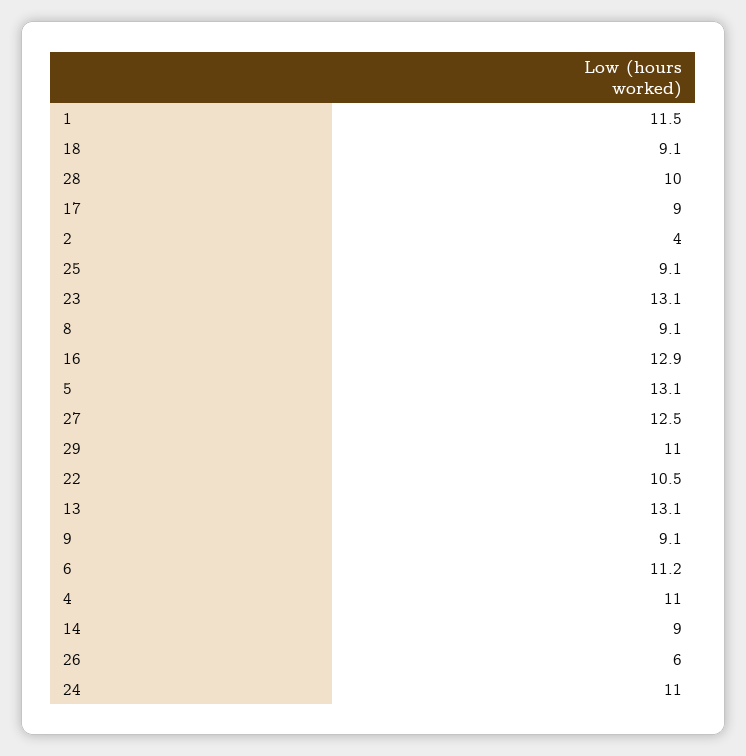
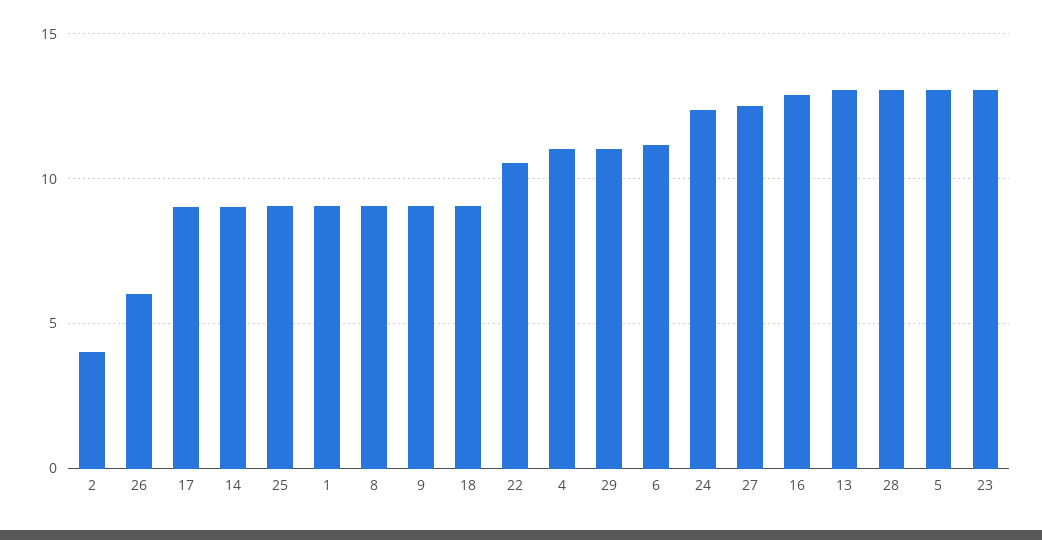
  {
-   "1": 11.5,
+   "1": 9,
    "18": 9.1,
-   "28": 10,
+   "28": 13,
    "17": 9,
    "2": 4,
    "25": 9.1,
    "23": 13.1,
    "8": 9.1,
    "16": 12.9,
    "5": 13.1,
    "27": 12.5,
    "29": 11,
    "22": 10.5,
    "13": 13.1,
    "9": 9.1,
    "6": 11.2,
    "4": 11,
    "14": 9,
    "26": 6,
-   "24": 11
+   "24": 12.5
  }

